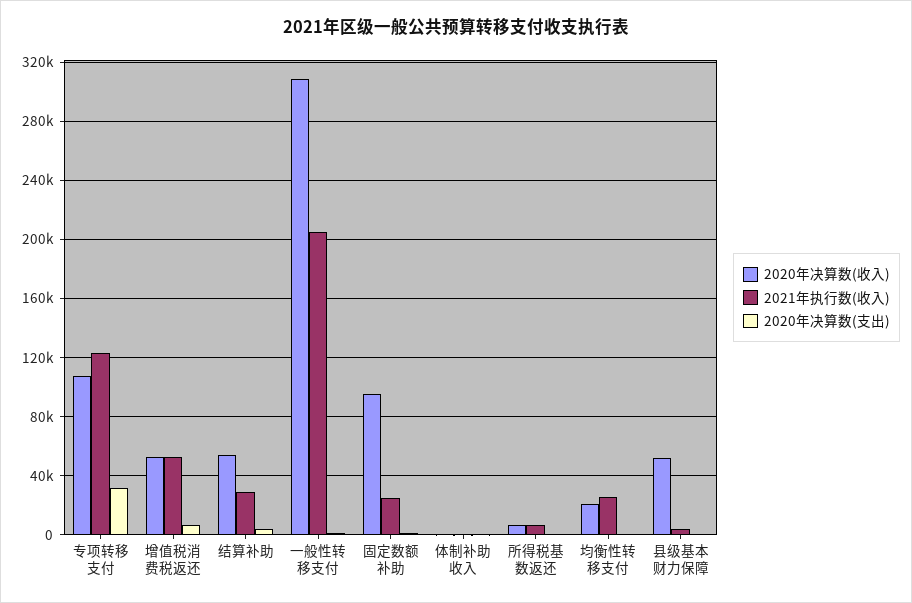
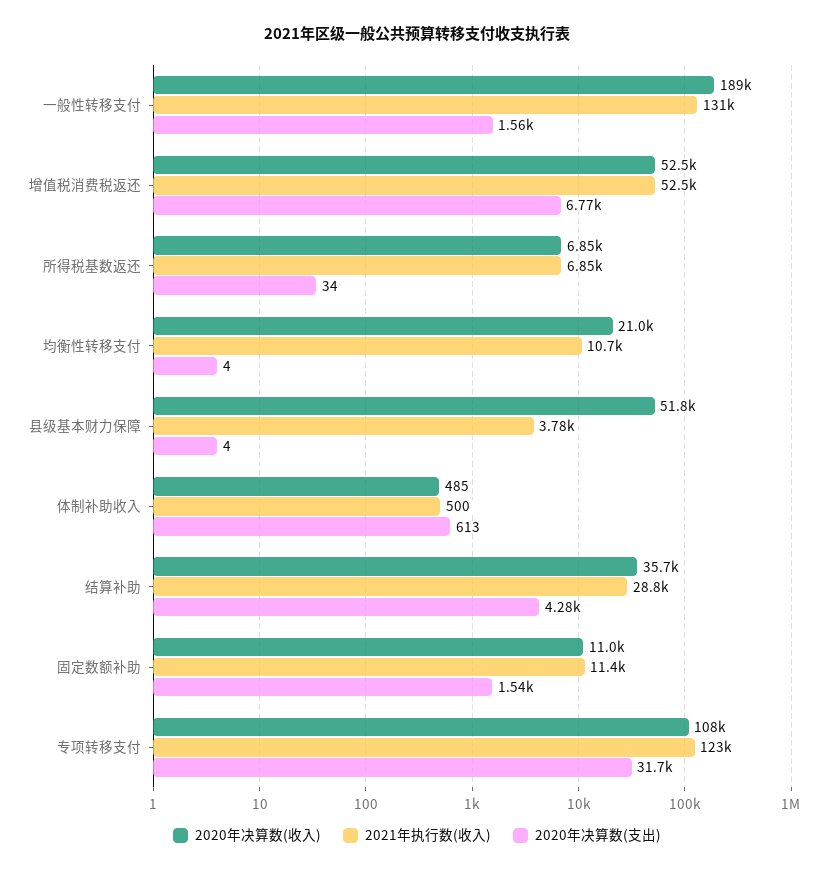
  {
    "2020年决算数(收入)": {
      "专项转移支付": 108000,
      "增值税消费税返还": 52500,
-     "结算补助": 55000,
+     "结算补助": 35700,
-     "一般性转移支付": 310000,
+     "一般性转移支付": 189000,
-     "固定数额补助": 95000,
+     "固定数额补助": 11000,
      "体制补助收入": 485,
      "所得税基数返还": 6850,
      "均衡性转移支付": 21000,
      "县级基本财力保障": 51800
    },
    "2021年执行数(收入)": {
      "专项转移支付": 123000,
      "增值税消费税返还": 52500,
      "结算补助": 28800,
-     "一般性转移支付": 205000,
+     "一般性转移支付": 131000,
-     "固定数额补助": 25000,
+     "固定数额补助": 11400,
      "体制补助收入": 500,
      "所得税基数返还": 6850,
-     "均衡性转移支付": 25000,
+     "均衡性转移支付": 10700,
      "县级基本财力保障": 3780
    },
    "2020年决算数(支出)": {
      "专项转移支付": 31700,
      "增值税消费税返还": 6770,
      "结算补助": 4280,
      "一般性转移支付": 1560,
      "固定数额补助": 1540,
      "体制补助收入": 613,
      "所得税基数返还": 34,
      "均衡性转移支付": 4,
      "县级基本财力保障": 4
    }
  }

